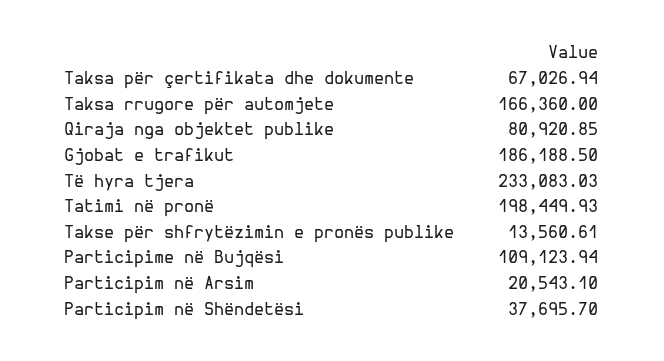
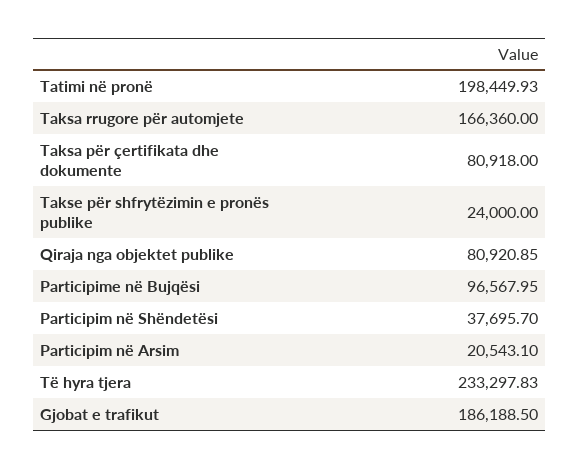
  {
-   "Taksa për çertifikata dhe dokumente": 67026.94,
+   "Taksa për çertifikata dhe dokumente": 80918,
    "Taksa rrugore për automjete": 166360,
    "Qiraja nga objektet publike": 80920.85,
    "Gjobat e trafikut": 186188.5,
-   "Të hyra tjera": 233083.03,
+   "Të hyra tjera": 233297.83,
    "Tatimi në pronë": 198449.93,
-   "Takse për shfrytëzimin e pronës publike": 13560.61,
+   "Takse për shfrytëzimin e pronës publike": 24000,
-   "Participime në Bujqësi": 109123.94,
+   "Participime në Bujqësi": 96567.95,
    "Participim në Arsim": 20543.1,
    "Participim në Shëndetësi": 37695.7
  }

